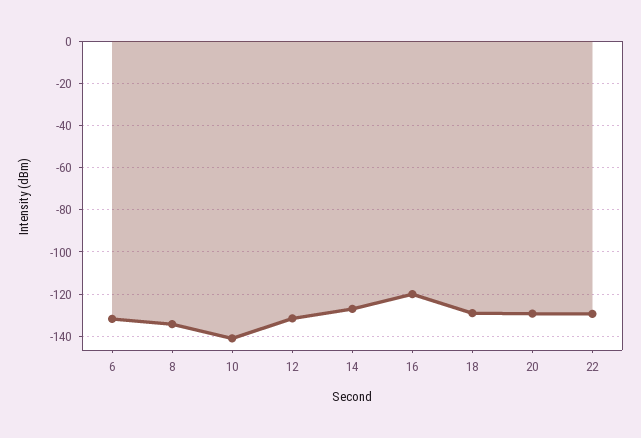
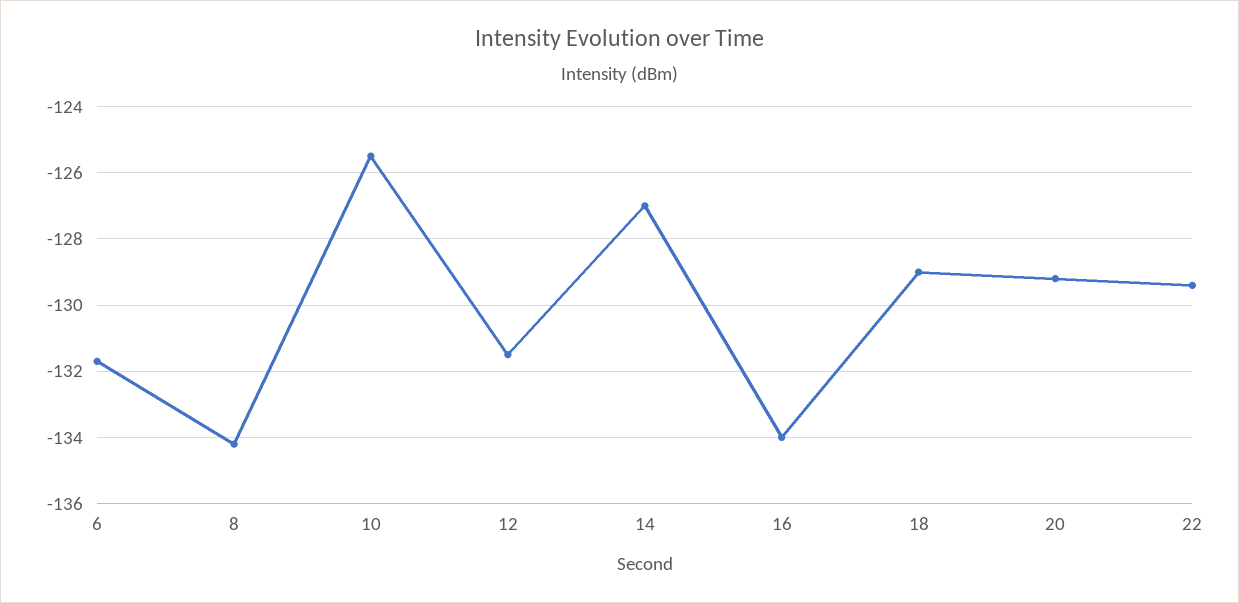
  {
    "6": -131.5,
    "8": -134,
-   "10": -140,
+   "10": -125.5,
    "12": -131.5,
    "14": -127,
-   "16": -120,
+   "16": -134,
    "18": -129,
    "20": -129,
    "22": -129.5
  }

